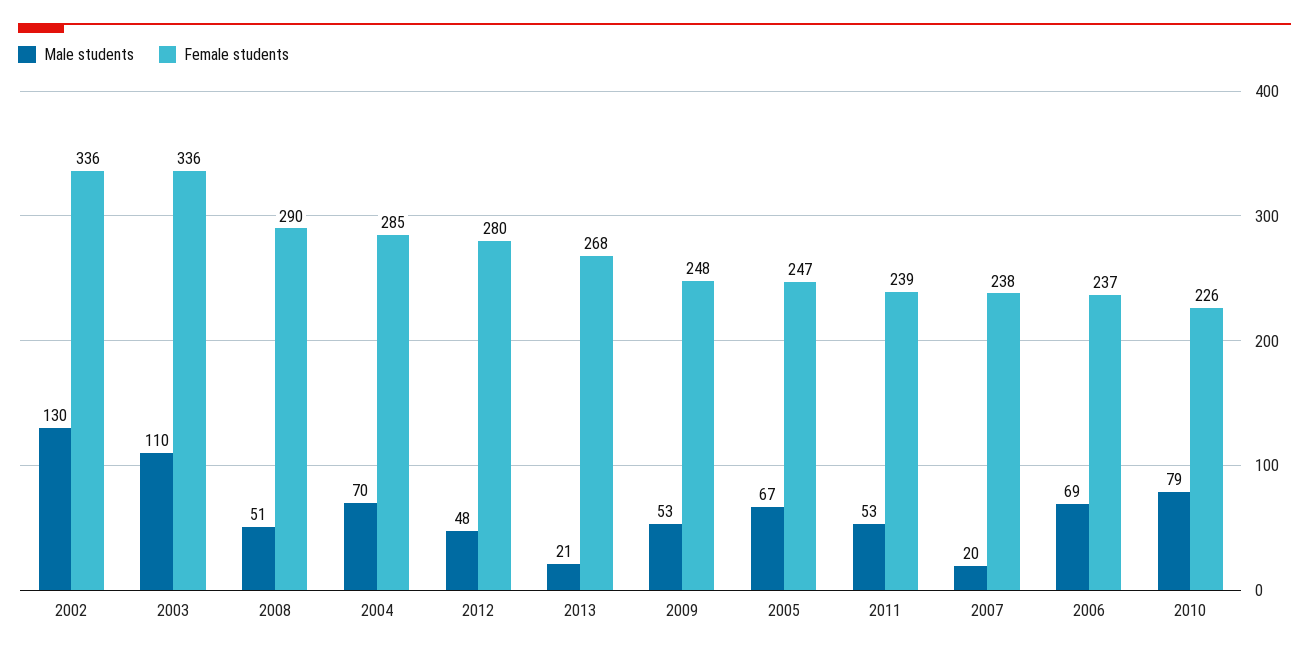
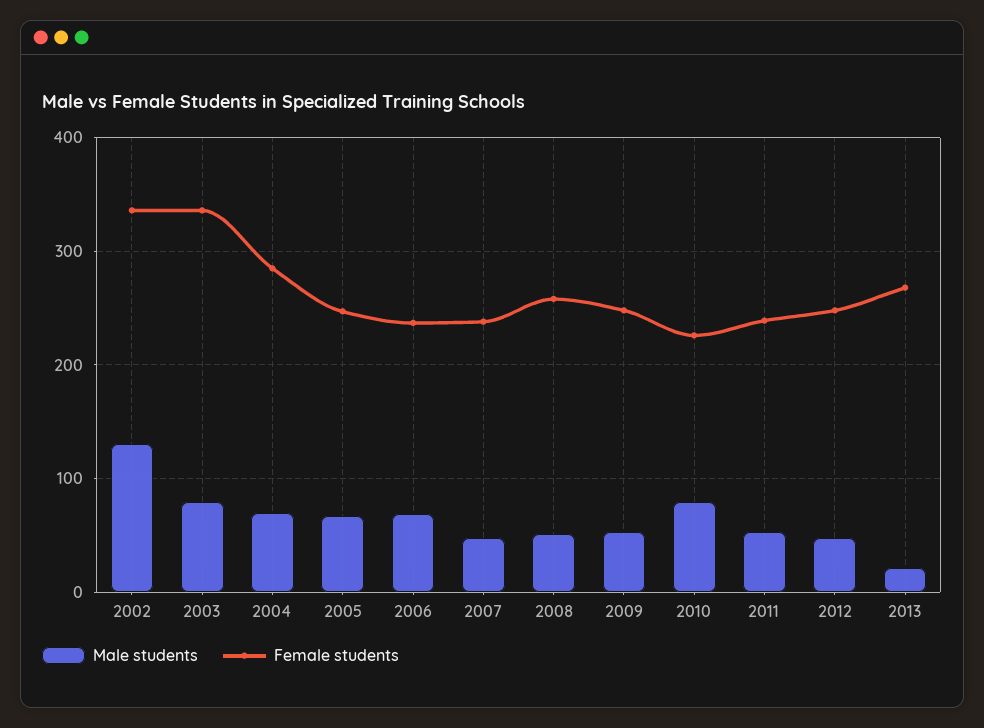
  {
    "Male students": {
      "2002": 130,
-     "2003": 110,
+     "2003": 80,
      "2008": 51,
      "2004": 70,
      "2012": 48,
      "2013": 21,
      "2009": 53,
      "2005": 67,
      "2011": 53,
-     "2007": 20,
+     "2007": 50,
      "2006": 69,
      "2010": 79
    },
    "Female students": {
      "2002": 336,
      "2003": 336,
-     "2008": 290,
+     "2008": 260,
      "2004": 285,
-     "2012": 280,
+     "2012": 250,
      "2013": 268,
      "2009": 248,
      "2005": 247,
      "2011": 239,
      "2007": 238,
      "2006": 237,
      "2010": 226
    }
  }

